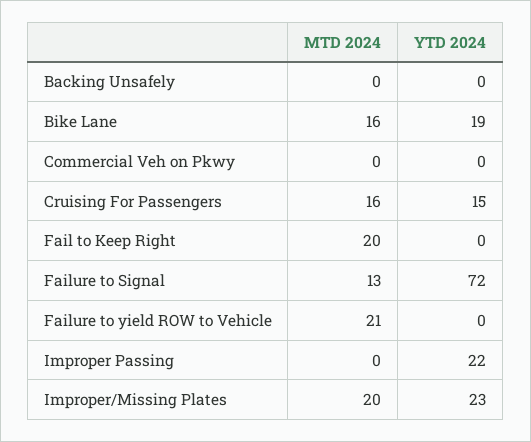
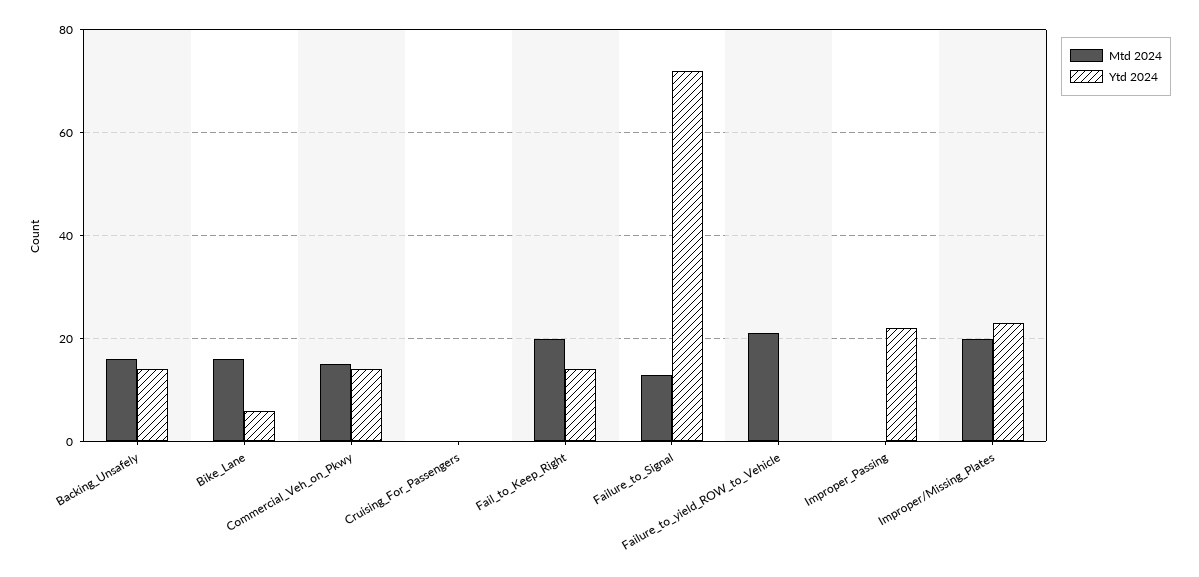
  {
    "MTD 2024": {
-     "Backing Unsafely": 0,
+     "Backing Unsafely": 15,
      "Bike Lane": 16,
-     "Commercial Veh on Pkwy": 0,
+     "Commercial Veh on Pkwy": 15,
-     "Cruising For Passengers": 16,
+     "Cruising For Passengers": 0,
      "Fail to Keep Right": 20,
      "Failure to Signal": 13,
      "Failure to yield ROW to Vehicle": 21,
      "Improper Passing": 0,
      "Improper/Missing Plates": 20
    },
    "YTD 2024": {
-     "Backing Unsafely": 0,
+     "Backing Unsafely": 15,
-     "Bike Lane": 19,
+     "Bike Lane": 5,
-     "Commercial Veh on Pkwy": 0,
+     "Commercial Veh on Pkwy": 15,
-     "Cruising For Passengers": 15,
+     "Cruising For Passengers": 0,
-     "Fail to Keep Right": 0,
+     "Fail to Keep Right": 15,
      "Failure to Signal": 72,
      "Failure to yield ROW to Vehicle": 0,
      "Improper Passing": 22,
      "Improper/Missing Plates": 23
    }
  }

